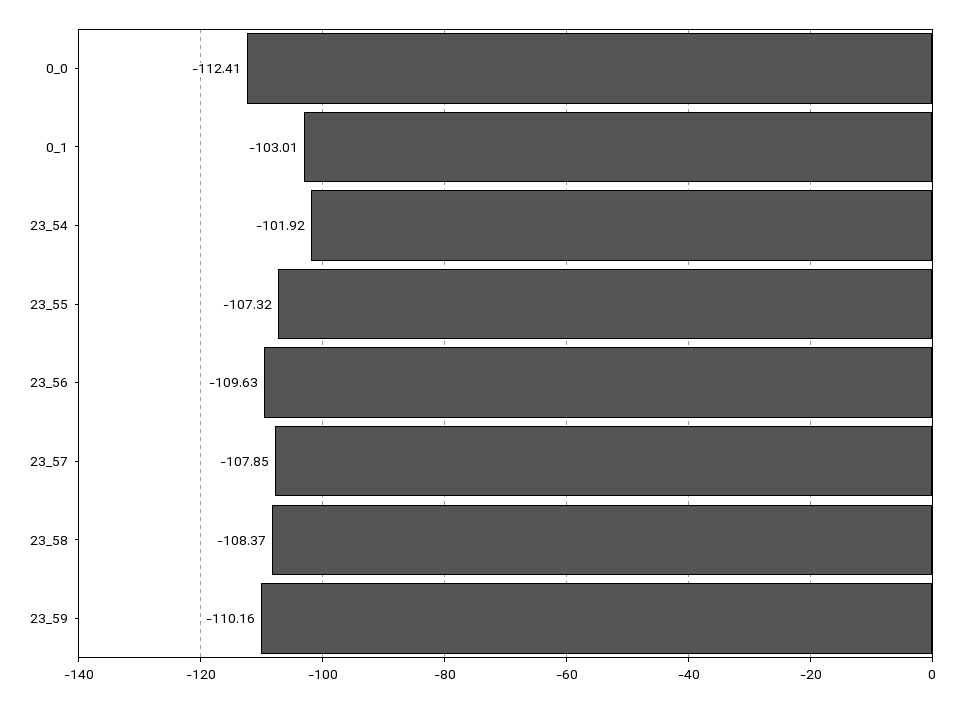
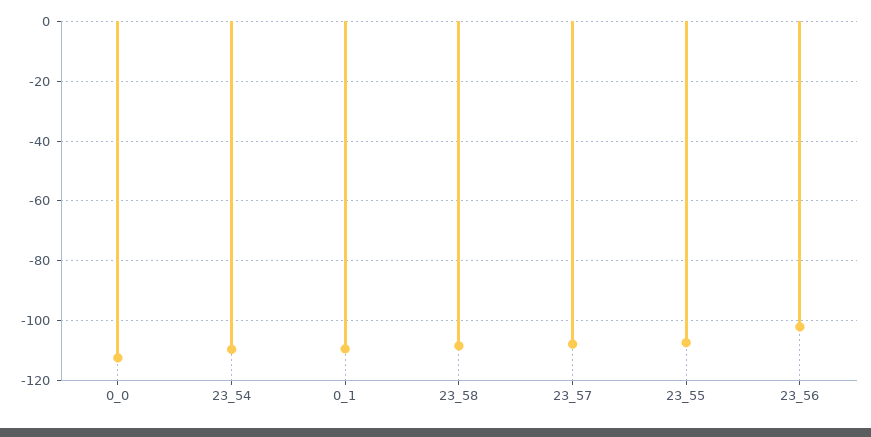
  {
    "0_0": -112.41,
-   "0_1": -103.01,
+   "0_1": -110,
-   "23_54": -101.92,
+   "23_54": -110,
    "23_55": -107.32,
-   "23_56": -109.63,
+   "23_56": -102.5,
    "23_57": -107.85,
-   "23_58": -108.37,
+   "23_58": -108.37
-   "23_59": -110.16
  }

